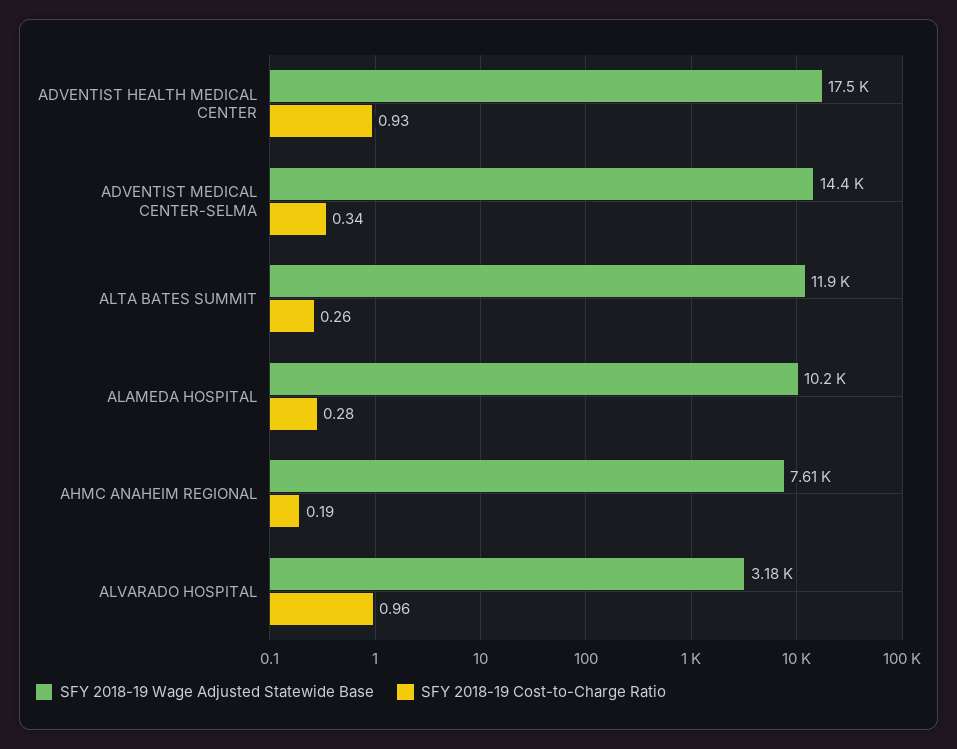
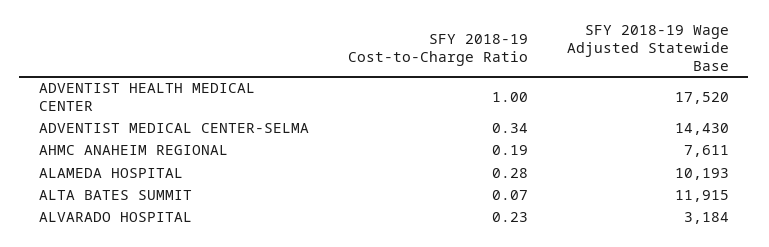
  {
    "SFY 2018-19 Wage Adjusted Statewide Base": {
      "ADVENTIST HEALTH MEDICAL CENTER": 17520,
      "ADVENTIST MEDICAL CENTER-SELMA": 14430,
      "ALTA BATES SUMMIT": 11915,
      "ALAMEDA HOSPITAL": 10193,
      "AHMC ANAHEIM REGIONAL": 7611,
      "ALVARADO HOSPITAL": 3184
    },
    "SFY 2018-19 Cost-to-Charge Ratio": {
-     "ADVENTIST HEALTH MEDICAL CENTER": 0.93,
+     "ADVENTIST HEALTH MEDICAL CENTER": 1,
      "ADVENTIST MEDICAL CENTER-SELMA": 0.34,
-     "ALTA BATES SUMMIT": 0.26,
+     "ALTA BATES SUMMIT": 0.07,
      "ALAMEDA HOSPITAL": 0.28,
      "AHMC ANAHEIM REGIONAL": 0.19,
-     "ALVARADO HOSPITAL": 0.96
+     "ALVARADO HOSPITAL": 0.23
    }
  }

